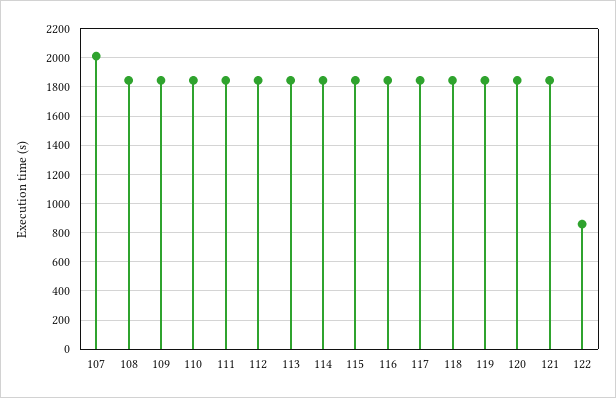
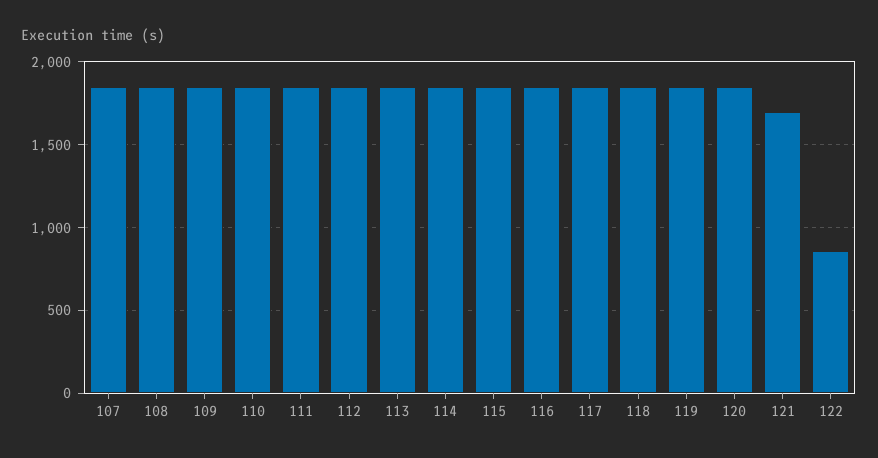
  {
-   "107": 2000,
+   "107": 1850,
    "108": 1850,
    "109": 1850,
    "110": 1850,
    "111": 1850,
    "112": 1850,
    "113": 1850,
    "114": 1850,
    "115": 1850,
    "116": 1850,
    "117": 1850,
    "118": 1850,
    "119": 1850,
    "120": 1850,
-   "121": 1850,
+   "121": 1700,
    "122": 850
  }

